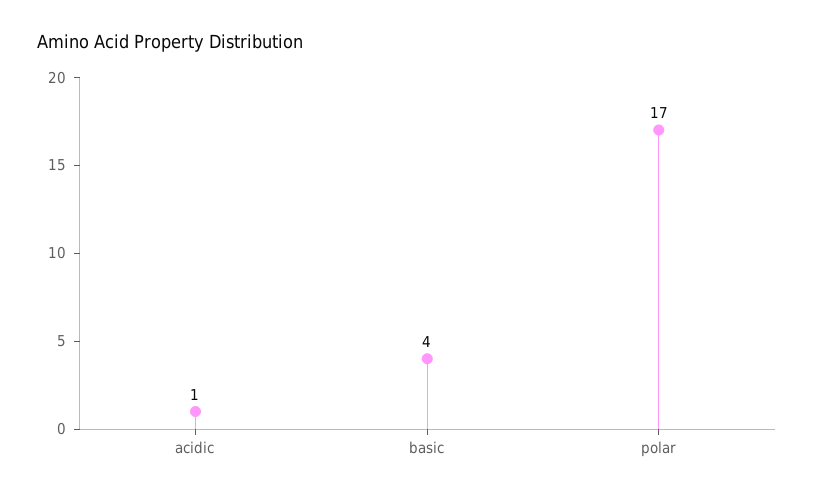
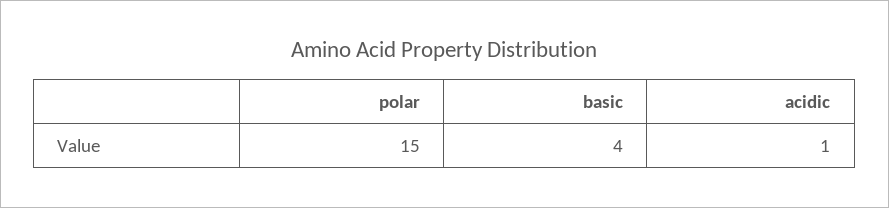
  {
    "acidic": 1,
    "basic": 4,
-   "polar": 17
+   "polar": 15
  }

